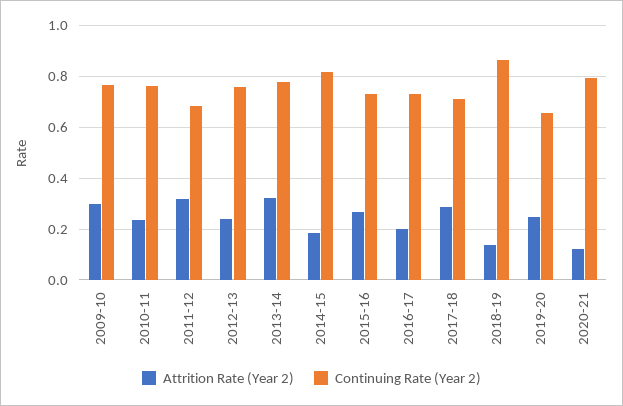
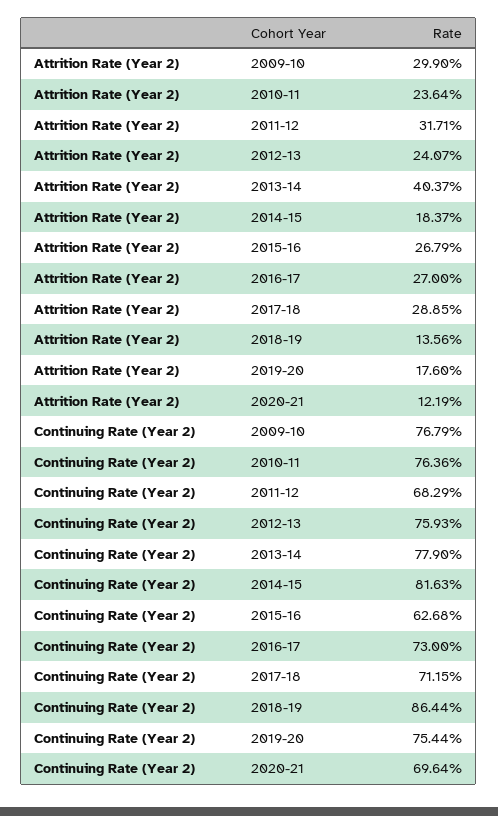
  {
    "Attrition Rate (Year 2)": {
      "2009-10": 0.299,
      "2010-11": 0.2364,
      "2011-12": 0.3171,
      "2012-13": 0.2407,
-     "2013-14": 0.325,
+     "2013-14": 0.4037,
      "2014-15": 0.1837,
      "2015-16": 0.2679,
-     "2016-17": 0.2,
+     "2016-17": 0.27,
      "2017-18": 0.2885,
      "2018-19": 0.1356,
-     "2019-20": 0.25,
+     "2019-20": 0.176,
      "2020-21": 0.1219
    },
    "Continuing Rate (Year 2)": {
      "2009-10": 0.7679,
      "2010-11": 0.7636,
      "2011-12": 0.6829,
      "2012-13": 0.7593,
      "2013-14": 0.779,
      "2014-15": 0.8163,
-     "2015-16": 0.725,
+     "2015-16": 0.6268,
      "2016-17": 0.73,
      "2017-18": 0.7115,
      "2018-19": 0.8644,
-     "2019-20": 0.65,
+     "2019-20": 0.7544,
-     "2020-21": 0.8
+     "2020-21": 0.6964
    }
  }

